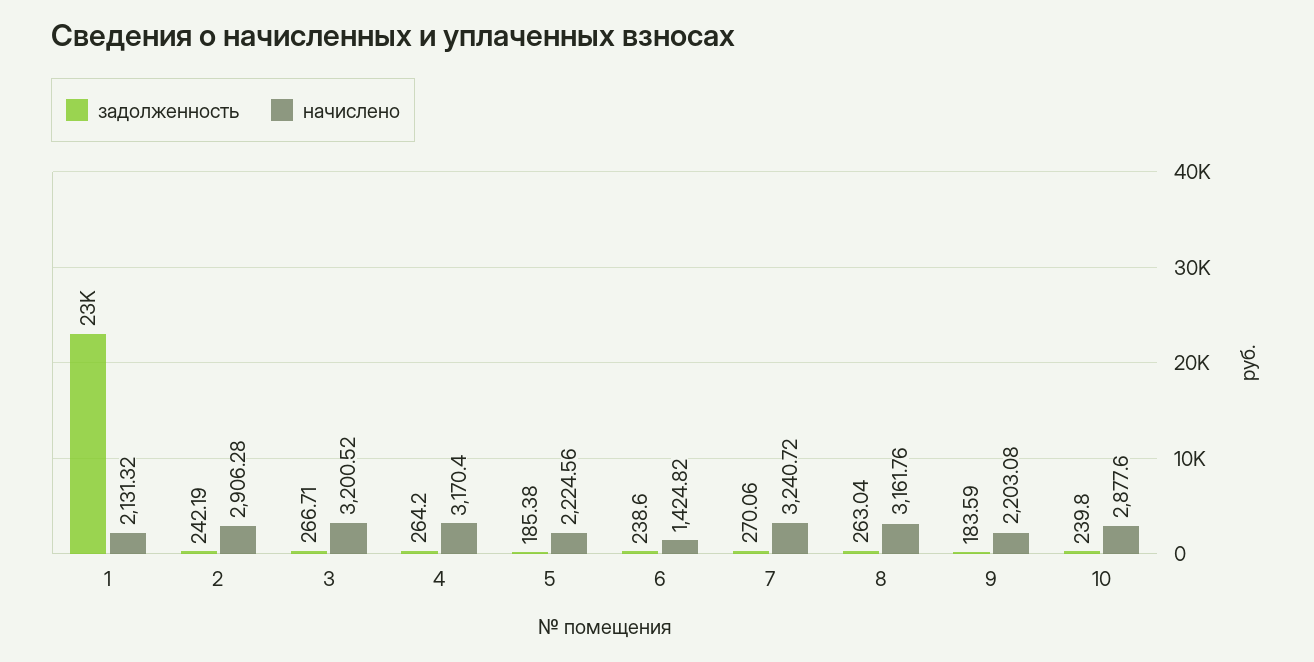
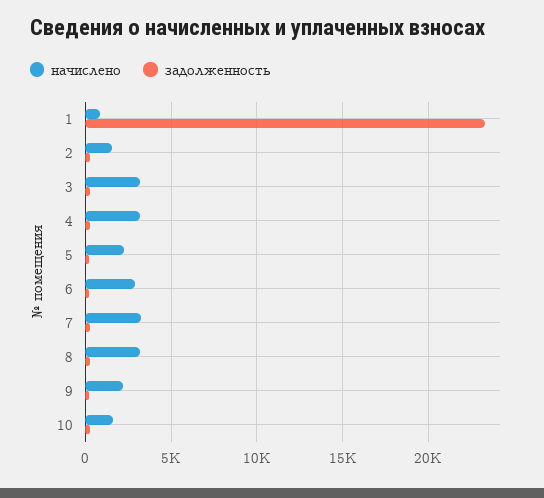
  {
    "задолженность": {
      "1": 23000,
      "2": 242.19,
      "3": 266.71,
      "4": 264.2,
      "5": 185.38,
      "6": 238.6,
      "7": 270.06,
      "8": 263.04,
      "9": 183.59,
      "10": 239.8
    },
    "начислено": {
-     "1": 2131.32,
+     "1": 1000,
-     "2": 2906.28,
+     "2": 1500,
      "3": 3200.52,
      "4": 3170.4,
      "5": 2224.56,
-     "6": 1424.82,
+     "6": 3000,
      "7": 3240.72,
      "8": 3161.76,
      "9": 2203.08,
-     "10": 2877.6
+     "10": 1500
    }
  }

